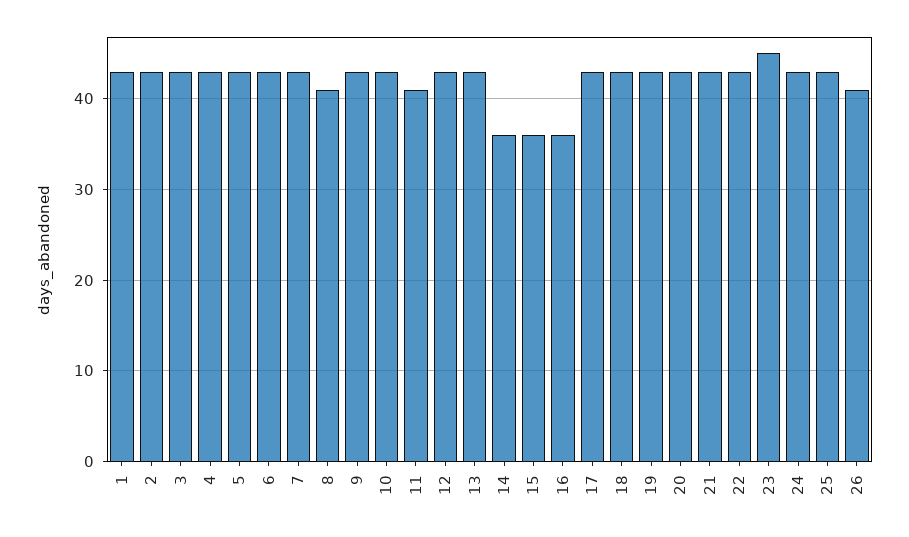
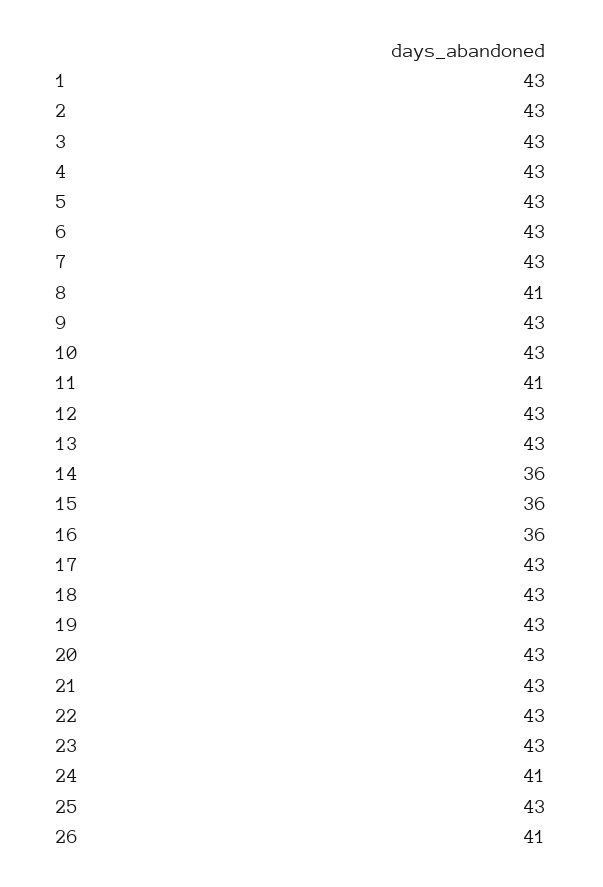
  {
    "1": 43,
    "2": 43,
    "3": 43,
    "4": 43,
    "5": 43,
    "6": 43,
    "7": 43,
    "8": 41,
    "9": 43,
    "10": 43,
    "11": 41,
    "12": 43,
    "13": 43,
    "14": 36,
    "15": 36,
    "16": 36,
    "17": 43,
    "18": 43,
    "19": 43,
    "20": 43,
    "21": 43,
    "22": 43,
-   "23": 45,
+   "23": 43,
-   "24": 43,
+   "24": 41,
    "25": 43,
    "26": 41
  }

